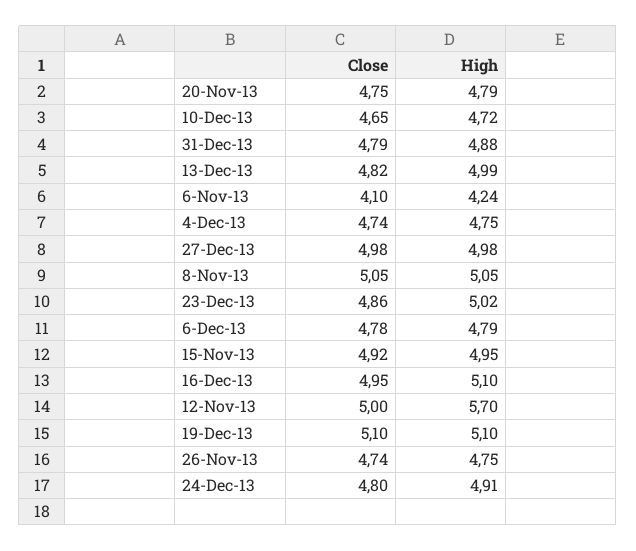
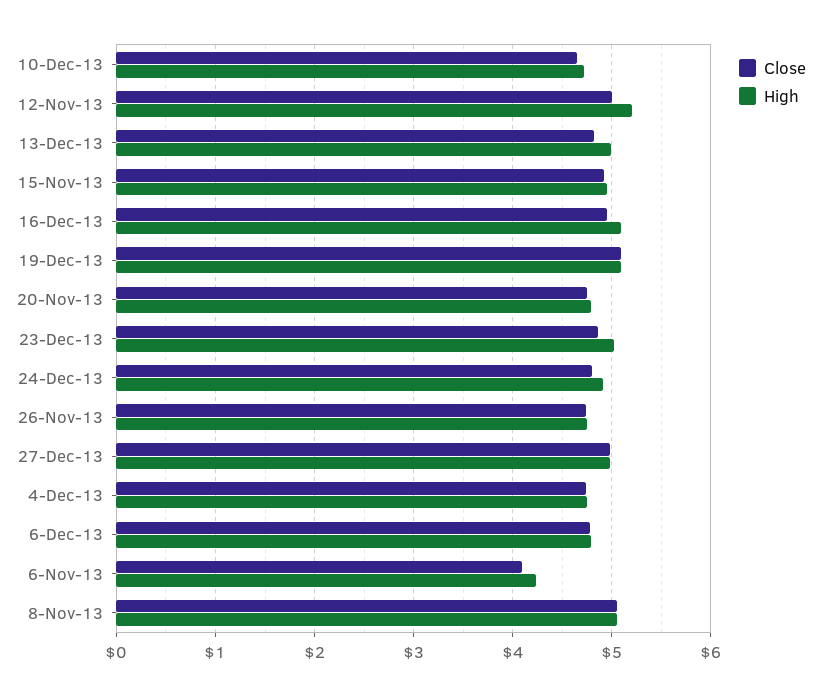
  {
    "Close": {
      "20-Nov-13": 4.75,
      "10-Dec-13": 4.65,
-     "31-Dec-13": 4.79,
      "13-Dec-13": 4.82,
      "6-Nov-13": 4.1,
      "4-Dec-13": 4.74,
      "27-Dec-13": 4.98,
      "8-Nov-13": 5.05,
      "23-Dec-13": 4.86,
      "6-Dec-13": 4.78,
      "15-Nov-13": 4.92,
      "16-Dec-13": 4.95,
      "12-Nov-13": 5,
      "19-Dec-13": 5.1,
      "26-Nov-13": 4.74,
      "24-Dec-13": 4.8
    },
    "High": {
      "20-Nov-13": 4.79,
      "10-Dec-13": 4.72,
-     "31-Dec-13": 4.88,
      "13-Dec-13": 4.99,
      "6-Nov-13": 4.24,
      "4-Dec-13": 4.75,
      "27-Dec-13": 4.98,
      "8-Nov-13": 5.05,
      "23-Dec-13": 5.02,
      "6-Dec-13": 4.79,
      "15-Nov-13": 4.95,
      "16-Dec-13": 5.1,
-     "12-Nov-13": 5.7,
+     "12-Nov-13": 5.2,
      "19-Dec-13": 5.1,
      "26-Nov-13": 4.75,
      "24-Dec-13": 4.91
    }
  }

